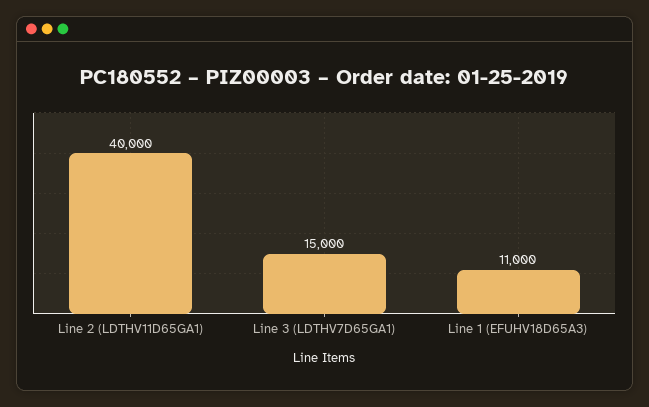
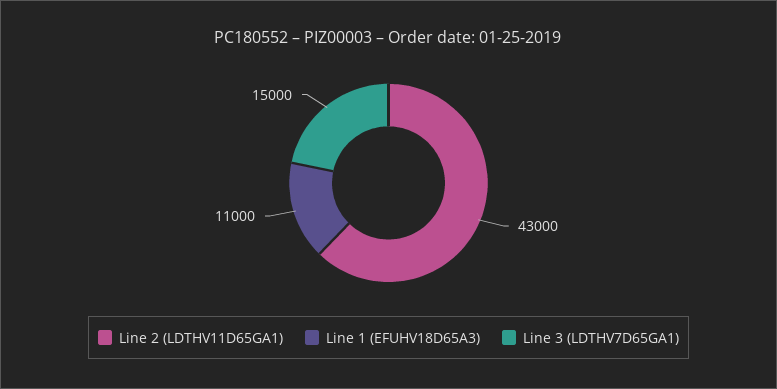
  {
-   "Line 2 (LDTHV11D65GA1)": 40000,
+   "Line 2 (LDTHV11D65GA1)": 43000,
    "Line 3 (LDTHV7D65GA1)": 15000,
    "Line 1 (EFUHV18D65A3)": 11000
  }

